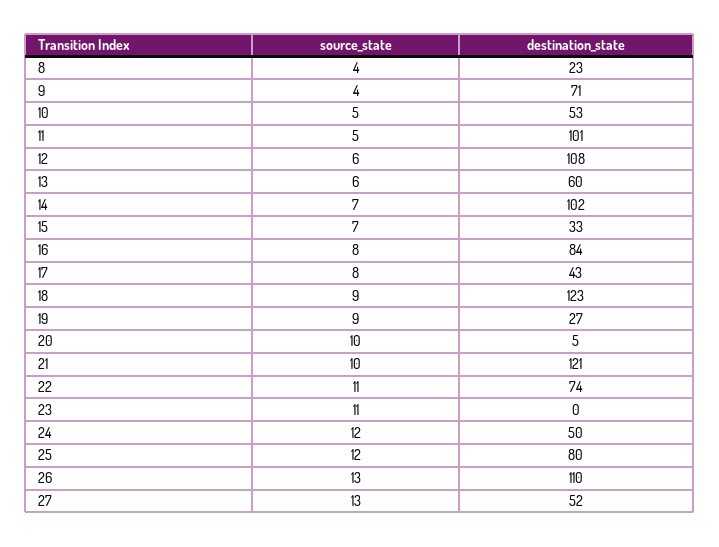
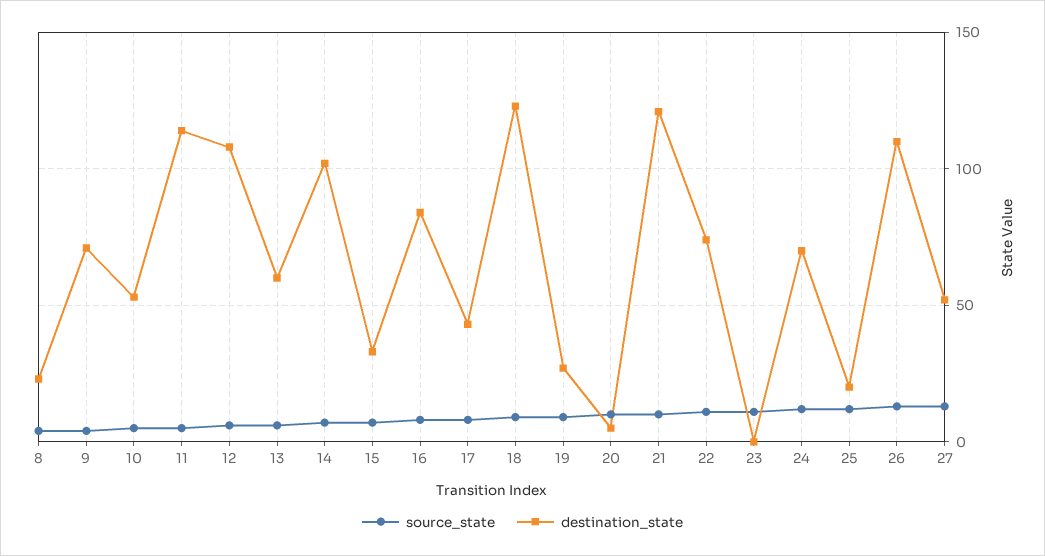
  {
    "source_state": {
      "8": 4,
      "9": 4,
      "10": 5,
      "11": 5,
      "12": 6,
      "13": 6,
      "14": 7,
      "15": 7,
      "16": 8,
      "17": 8,
      "18": 9,
      "19": 9,
      "20": 10,
      "21": 10,
      "22": 11,
      "23": 11,
      "24": 12,
      "25": 12,
      "26": 13,
      "27": 13
    },
    "destination_state": {
      "8": 23,
      "9": 71,
      "10": 53,
-     "11": 101,
+     "11": 115,
      "12": 108,
      "13": 60,
      "14": 102,
      "15": 33,
      "16": 84,
      "17": 43,
      "18": 123,
      "19": 27,
      "20": 5,
      "21": 121,
      "22": 74,
      "23": 0,
-     "24": 50,
+     "24": 70,
-     "25": 80,
+     "25": 20,
      "26": 110,
      "27": 52
    }
  }

